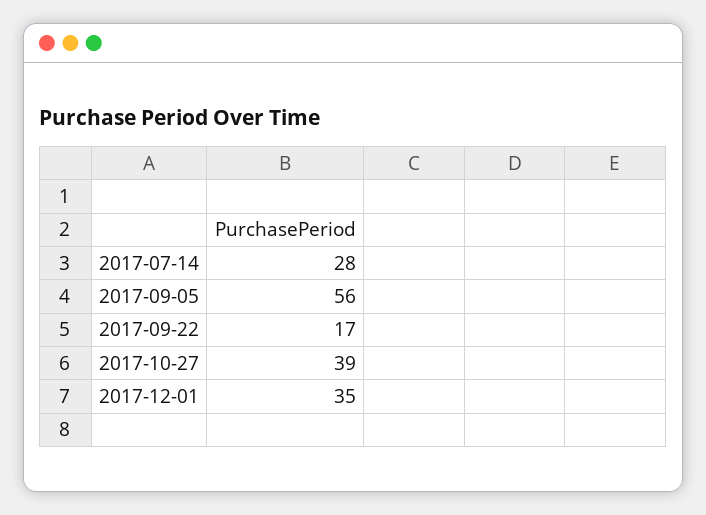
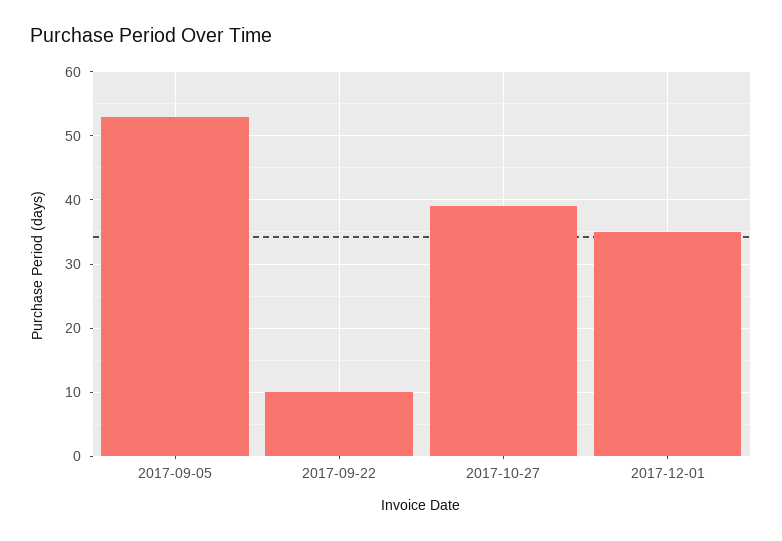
  {
-   "2017-07-14": 28,
-   "2017-09-05": 56,
+   "2017-09-05": 53,
-   "2017-09-22": 17,
+   "2017-09-22": 10,
    "2017-10-27": 39,
    "2017-12-01": 35
  }

